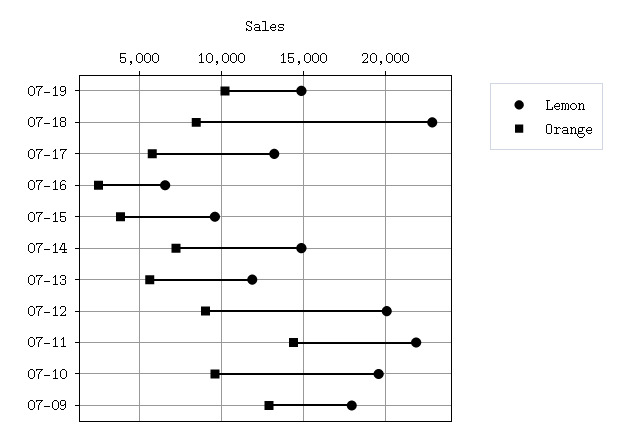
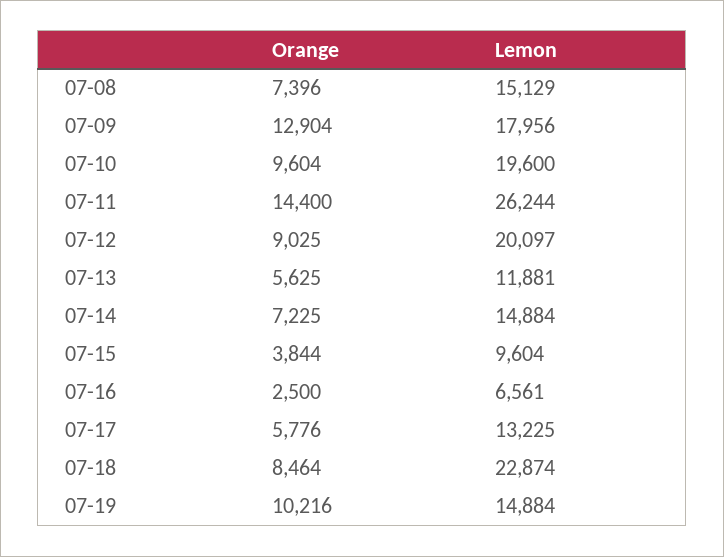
  {
    "Lemon": {
      "07-19": 14884,
      "07-18": 22874,
      "07-17": 13225,
      "07-16": 6561,
      "07-15": 9604,
      "07-14": 14884,
      "07-13": 11881,
      "07-12": 20097,
-     "07-11": 22000,
+     "07-11": 26244,
      "07-10": 19600,
-     "07-09": 17956
+     "07-09": 17956,
+     "07-08": 15129
    },
    "Orange": {
      "07-19": 10216,
      "07-18": 8464,
      "07-17": 5776,
      "07-16": 2500,
      "07-15": 3844,
      "07-14": 7225,
      "07-13": 5625,
      "07-12": 9025,
      "07-11": 14400,
      "07-10": 9604,
-     "07-09": 12904
+     "07-09": 12904,
+     "07-08": 7396
    }
  }

